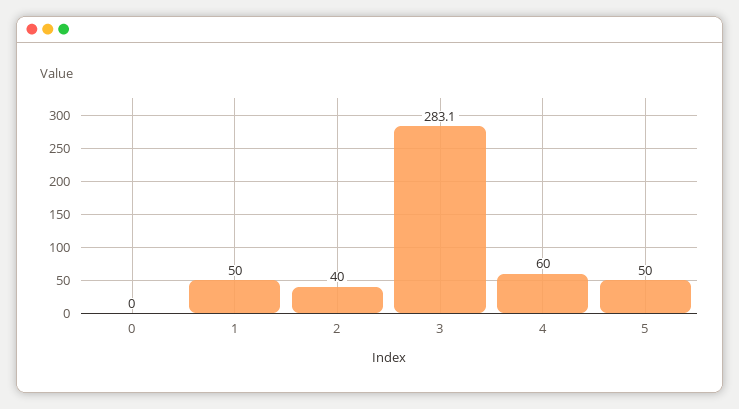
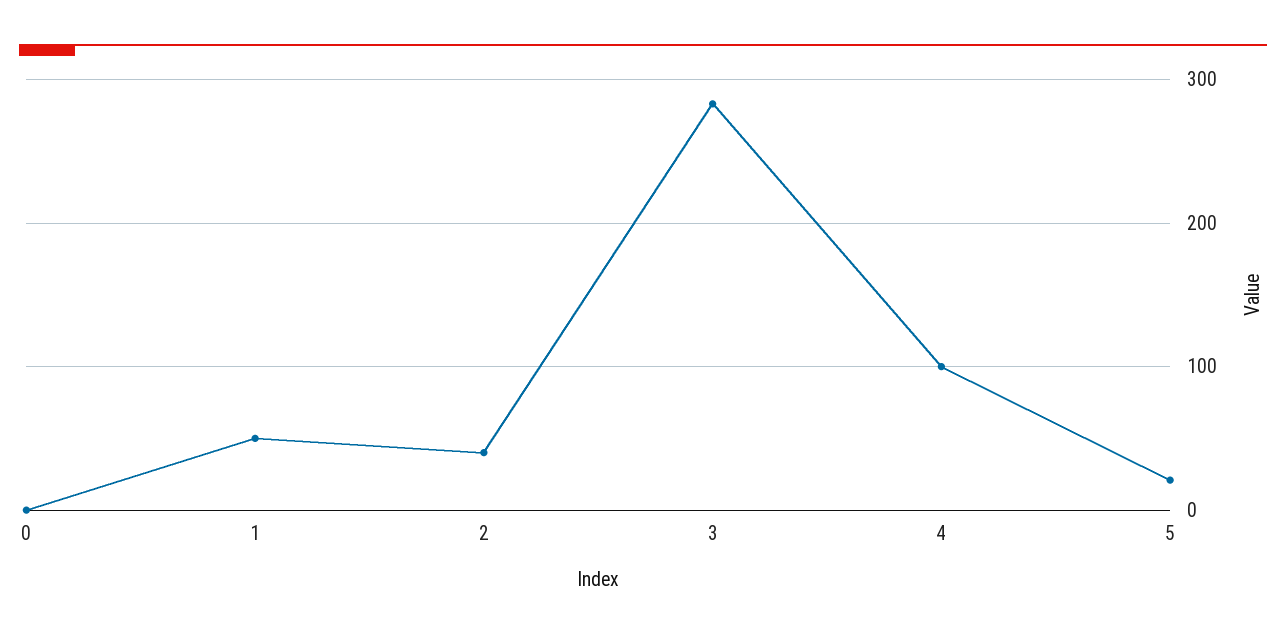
  {
    "0": 0,
    "1": 50,
    "2": 40,
    "3": 283.1,
-   "4": 60,
+   "4": 100,
-   "5": 50
+   "5": 20
  }

